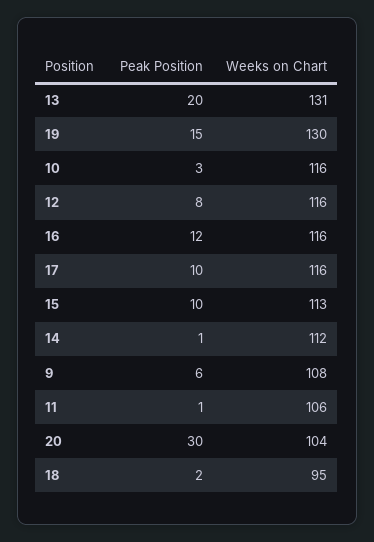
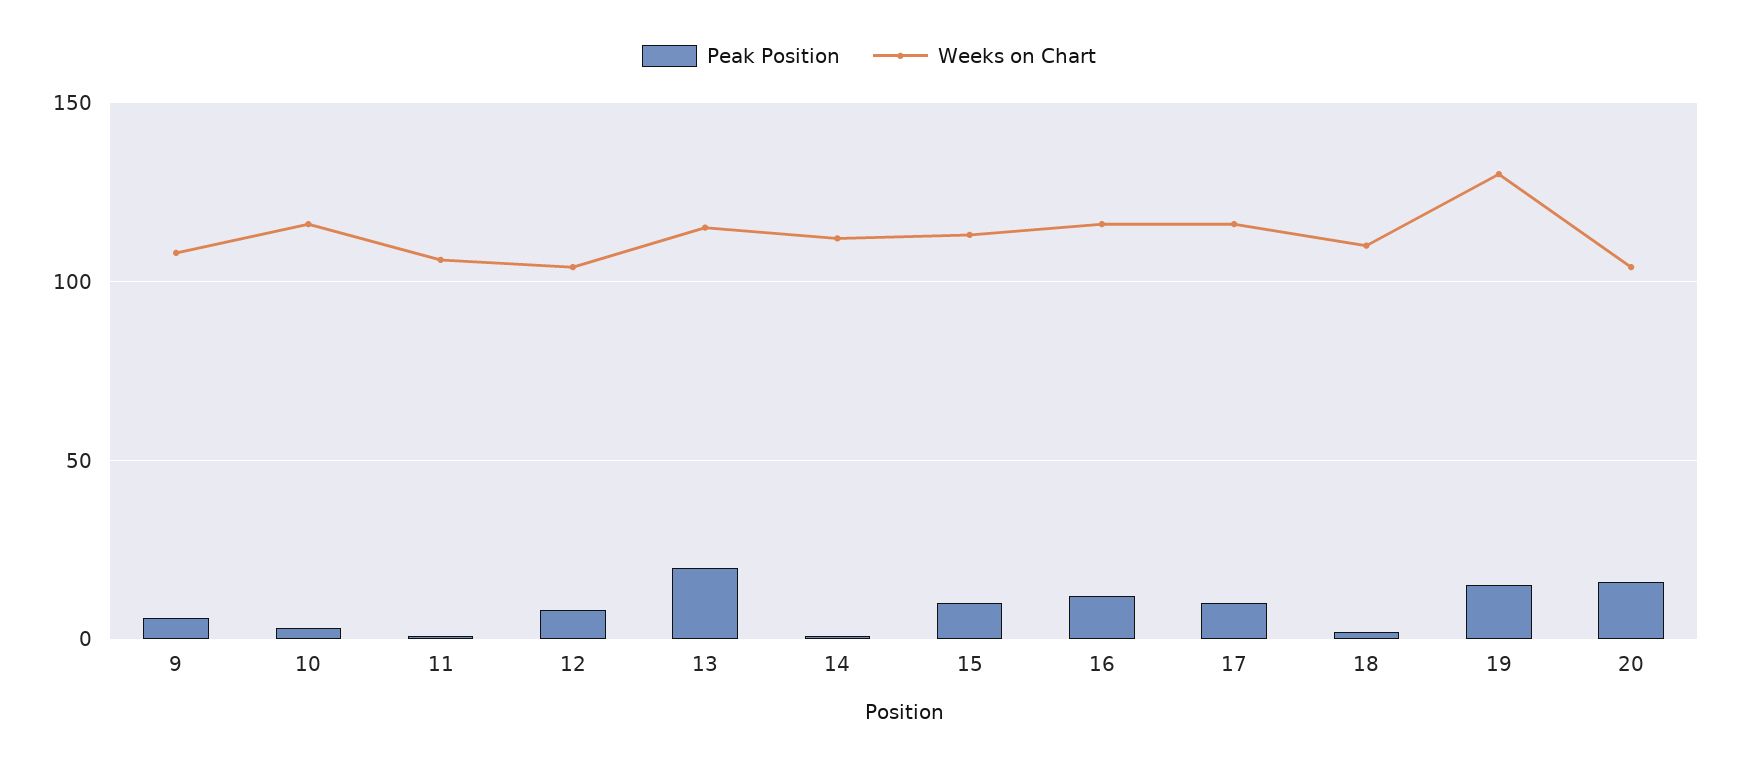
  {
    "Peak Position": {
      "13": 20,
      "19": 15,
      "10": 3,
      "12": 8,
      "16": 12,
      "17": 10,
      "15": 10,
      "14": 1,
      "9": 6,
      "11": 1,
-     "20": 30,
+     "20": 15,
      "18": 2
    },
    "Weeks on Chart": {
-     "13": 131,
+     "13": 115,
      "19": 130,
      "10": 116,
-     "12": 116,
+     "12": 105,
      "16": 116,
      "17": 116,
      "15": 113,
      "14": 112,
      "9": 108,
      "11": 106,
      "20": 104,
-     "18": 95
+     "18": 110
    }
  }

